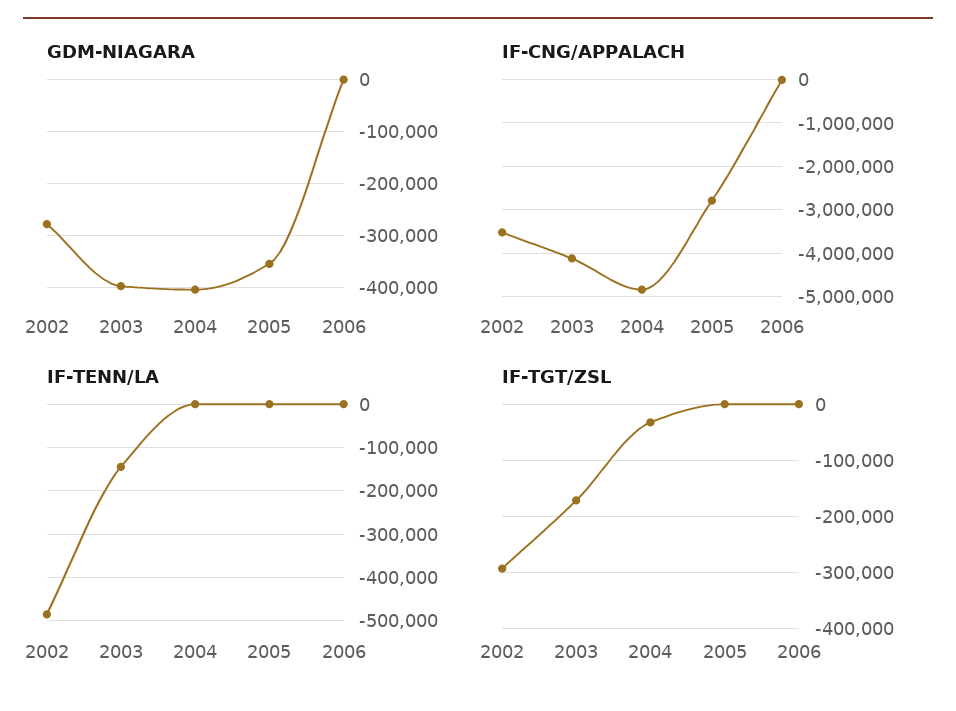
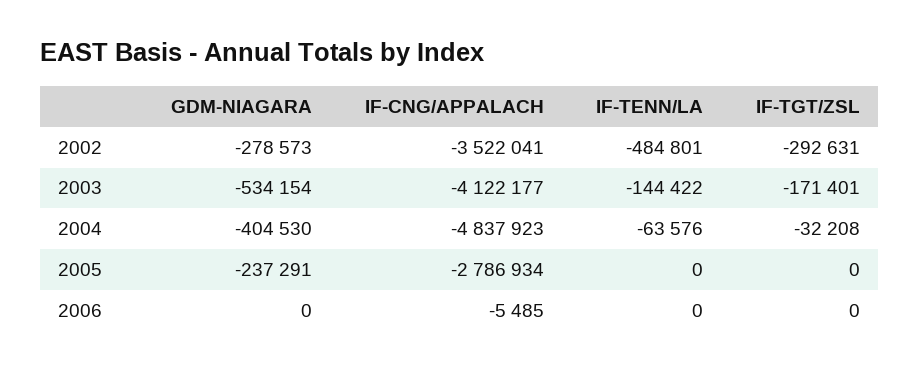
  {
    "GDM-NIAGARA": {
      "2002": -278573,
-     "2003": -400000,
+     "2003": -534154,
      "2004": -404530,
-     "2005": -360000,
+     "2005": -237291,
      "2006": 0
    },
    "IF-CNG/APPALACH": {
      "2002": -3522041,
      "2003": -4122177,
      "2004": -4837923,
      "2005": -2786934,
      "2006": -5485
    },
    "IF-TENN/LA": {
      "2002": -484801,
      "2003": -144422,
-     "2004": 0,
+     "2004": -63576,
      "2005": 0,
      "2006": 0
    },
    "IF-TGT/ZSL": {
      "2002": -292631,
      "2003": -171401,
      "2004": -32208,
      "2005": 0,
      "2006": 0
    }
  }

